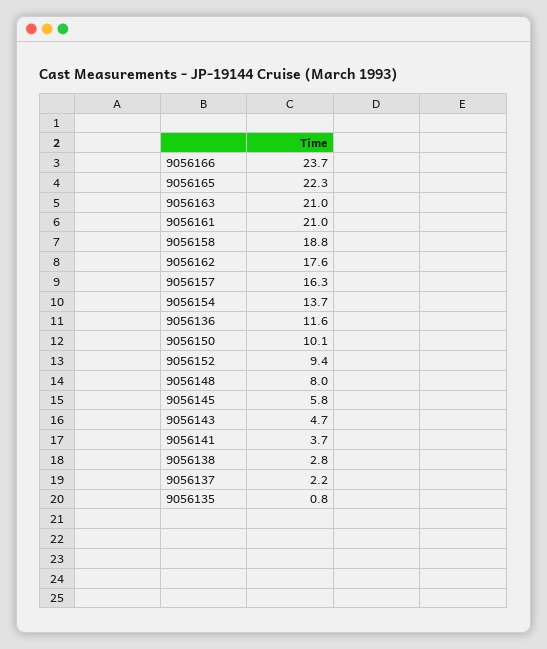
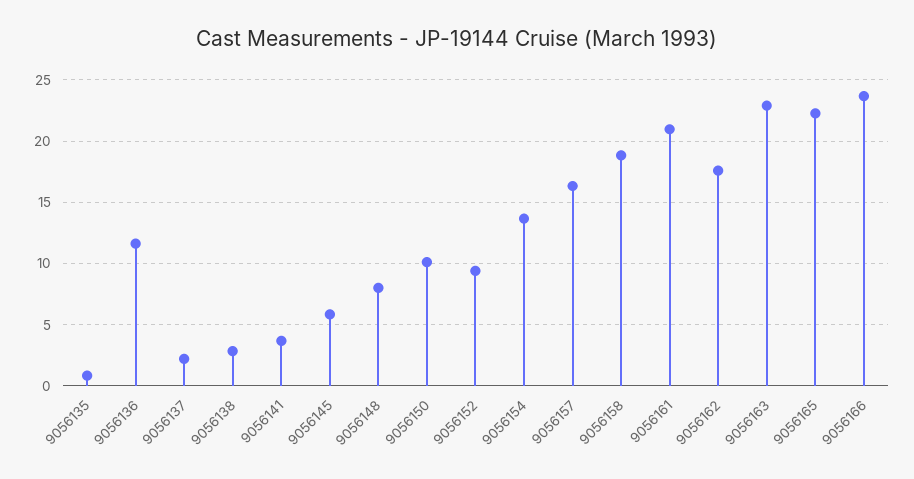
  {
    "9056166": 23.7,
    "9056165": 22.3,
-   "9056163": 21,
+   "9056163": 23,
    "9056161": 21,
    "9056158": 18.8,
    "9056162": 17.6,
    "9056157": 16.3,
    "9056154": 13.7,
    "9056136": 11.6,
    "9056150": 10.1,
    "9056152": 9.4,
    "9056148": 8,
    "9056145": 5.8,
-   "9056143": 4.7,
    "9056141": 3.7,
    "9056138": 2.8,
    "9056137": 2.2,
    "9056135": 0.8
  }

